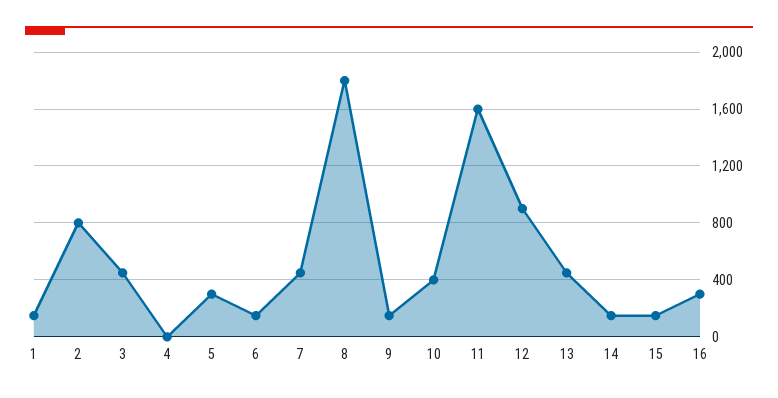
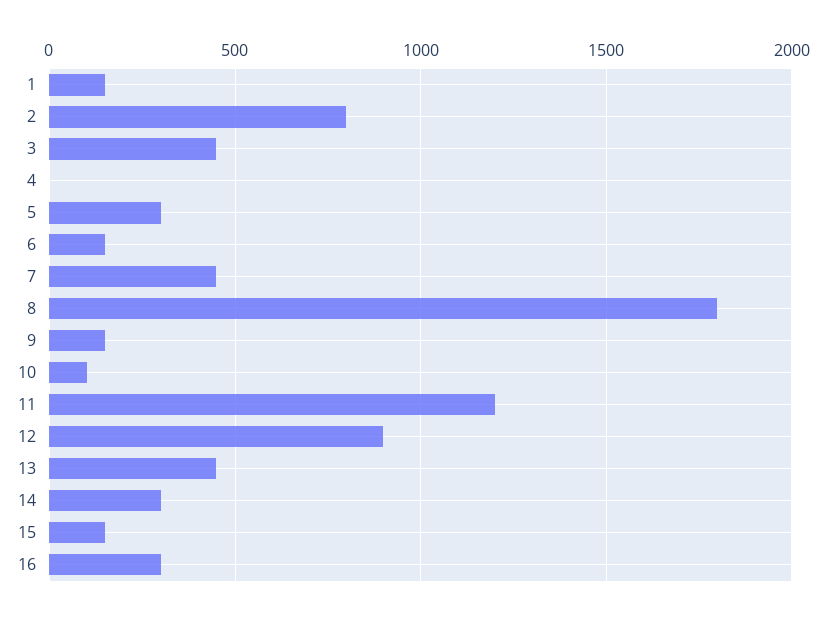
  {
    "1": 150,
    "2": 800,
    "3": 450,
    "4": 0,
    "5": 300,
    "6": 150,
    "7": 450,
    "8": 1800,
    "9": 150,
-   "10": 400,
+   "10": 100,
-   "11": 1600,
+   "11": 1200,
    "12": 900,
    "13": 450,
-   "14": 150,
+   "14": 300,
    "15": 150,
    "16": 300
  }

